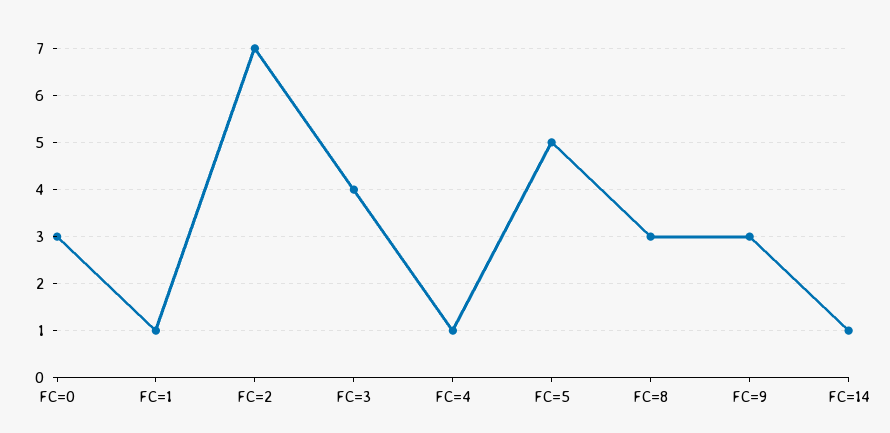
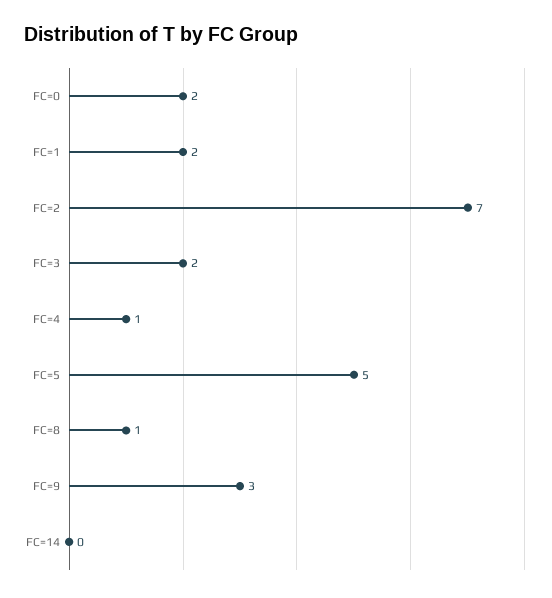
  {
-   "FC=0": 3,
+   "FC=0": 2,
-   "FC=1": 1,
+   "FC=1": 2,
    "FC=2": 7,
-   "FC=3": 4,
+   "FC=3": 2,
    "FC=4": 1,
    "FC=5": 5,
-   "FC=8": 3,
+   "FC=8": 1,
    "FC=9": 3,
-   "FC=14": 1
+   "FC=14": 0
  }

